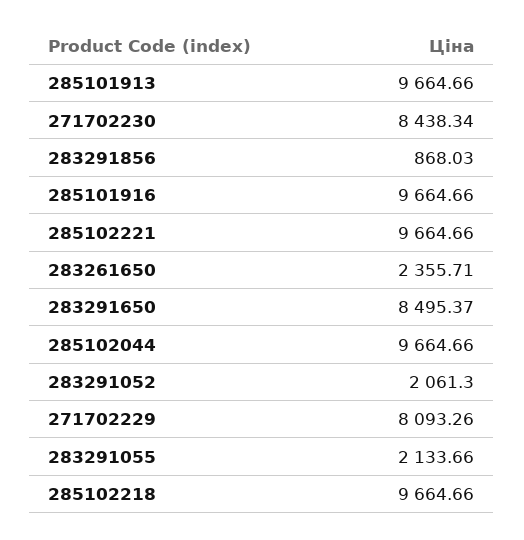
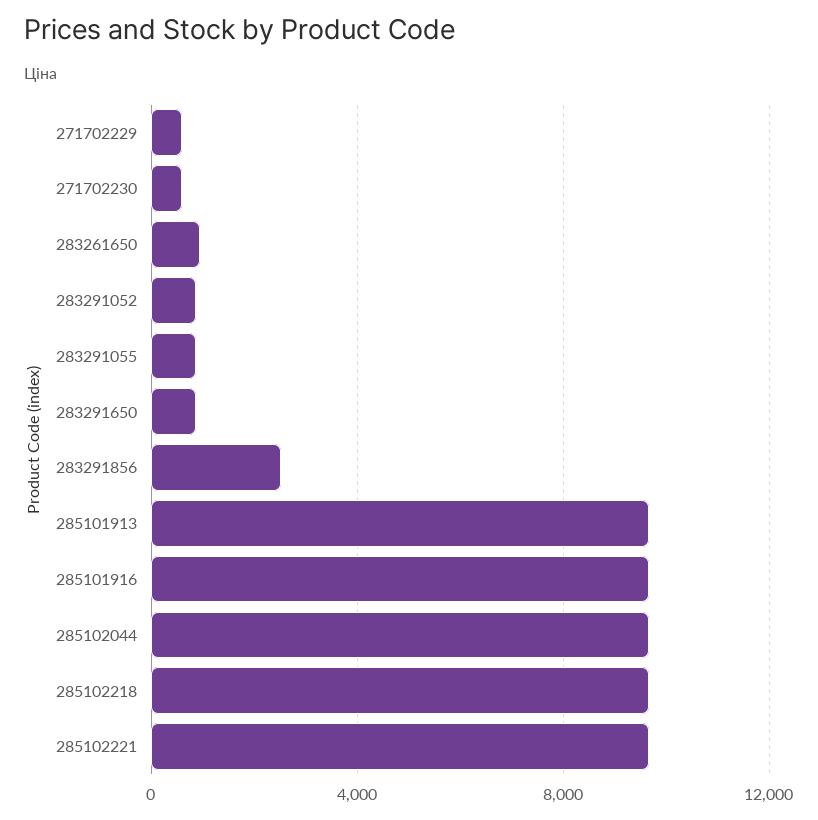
  {
    "285101913": 9664.66,
-   "271702230": 8438.34,
+   "271702230": 500,
-   "283291856": 868.03,
+   "283291856": 2500,
    "285101916": 9664.66,
    "285102221": 9664.66,
-   "283261650": 2355.71,
+   "283261650": 1000,
-   "283291650": 8495.37,
+   "283291650": 1000,
    "285102044": 9664.66,
-   "283291052": 2061.3,
+   "283291052": 1000,
-   "271702229": 8093.26,
+   "271702229": 500,
-   "283291055": 2133.66,
+   "283291055": 1000,
    "285102218": 9664.66
  }

